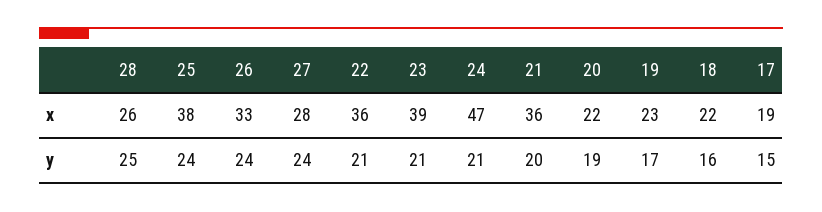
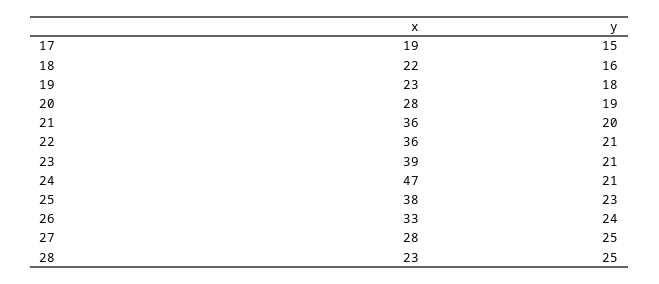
  {
    "28": {
-     "x": 26,
+     "x": 23,
      "y": 25
    },
    "25": {
      "x": 38,
-     "y": 24
+     "y": 23
    },
    "26": {
      "x": 33,
      "y": 24
    },
    "27": {
      "x": 28,
-     "y": 24
+     "y": 25
    },
    "22": {
      "x": 36,
      "y": 21
    },
    "23": {
      "x": 39,
      "y": 21
    },
    "24": {
      "x": 47,
      "y": 21
    },
    "21": {
      "x": 36,
      "y": 20
    },
    "20": {
-     "x": 22,
+     "x": 28,
      "y": 19
    },
    "19": {
      "x": 23,
-     "y": 17
+     "y": 18
    },
    "18": {
      "x": 22,
      "y": 16
    },
    "17": {
      "x": 19,
      "y": 15
    }
  }

